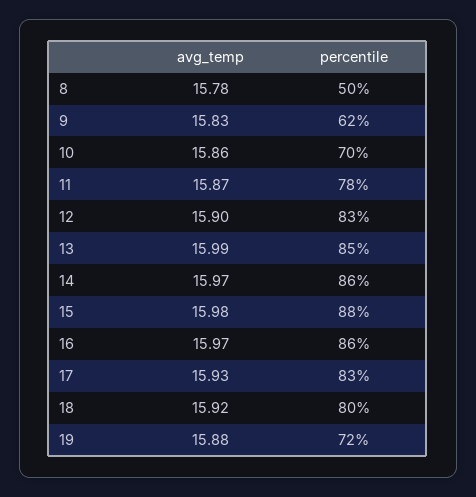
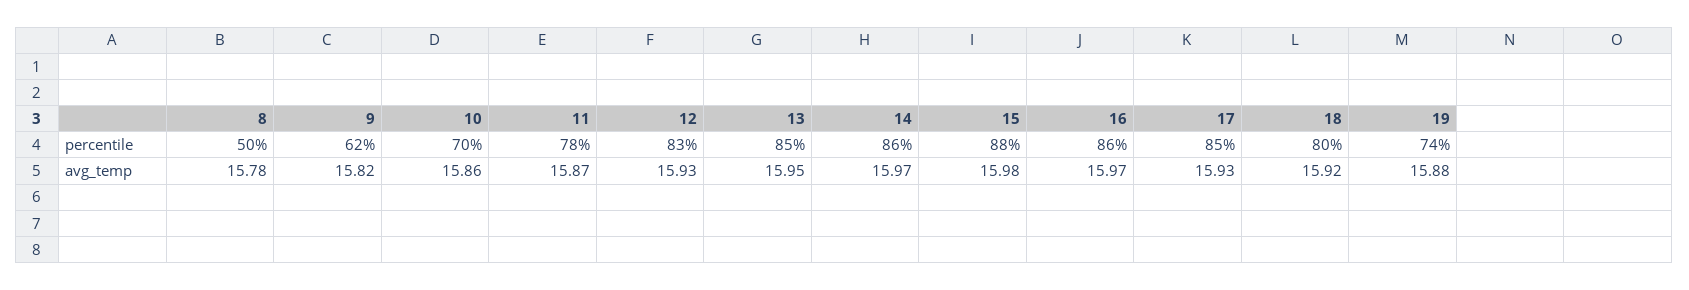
  {
    "avg_temp": {
      "8": 15.78,
-     "9": 15.83,
+     "9": 15.82,
      "10": 15.86,
      "11": 15.87,
-     "12": 15.9,
+     "12": 15.93,
-     "13": 15.99,
+     "13": 15.95,
      "14": 15.97,
      "15": 15.98,
      "16": 15.97,
      "17": 15.93,
      "18": 15.92,
      "19": 15.88
    },
    "percentile": {
      "8": 50,
      "9": 62,
      "10": 70,
      "11": 78,
      "12": 83,
      "13": 85,
      "14": 86,
      "15": 88,
      "16": 86,
-     "17": 83,
+     "17": 85,
      "18": 80,
-     "19": 72
+     "19": 74
    }
  }

